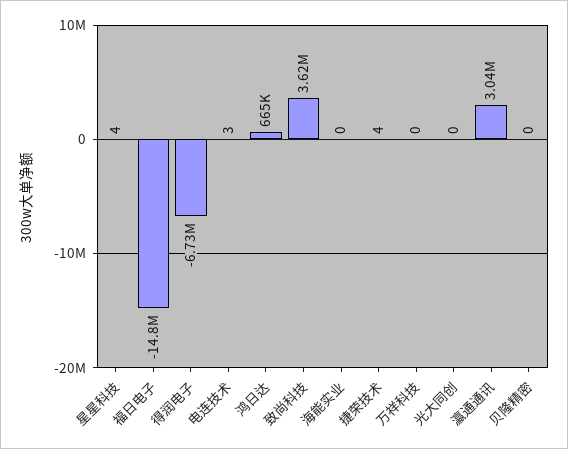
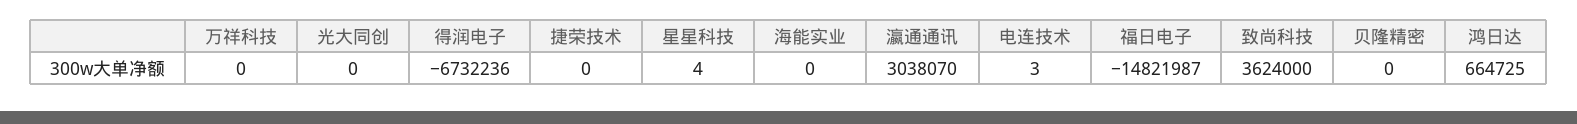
  {
    "星星科技": 4,
    "福日电子": -14821987,
    "得润电子": -6732236,
    "电连技术": 3,
    "鸿日达": 664725,
    "致尚科技": 3624000,
    "海能实业": 0,
-   "捷荣技术": 4,
+   "捷荣技术": 0,
    "万祥科技": 0,
    "光大同创": 0,
    "瀛通通讯": 3038070,
    "贝隆精密": 0
  }

